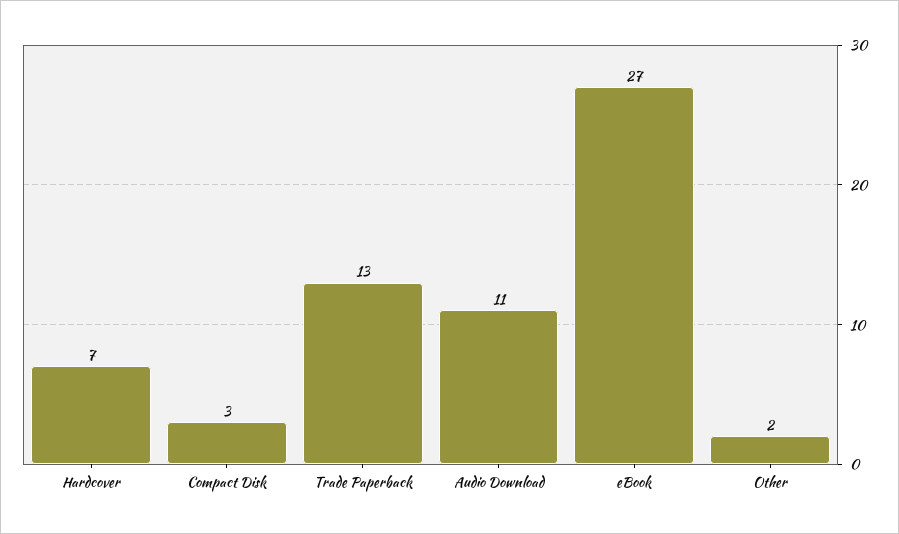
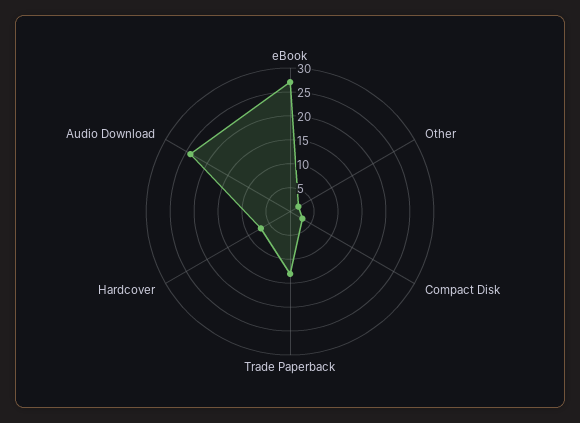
  {
    "Hardcover": 7,
    "Compact Disk": 3,
    "Trade Paperback": 13,
-   "Audio Download": 11,
+   "Audio Download": 25,
    "eBook": 27,
    "Other": 2
  }

